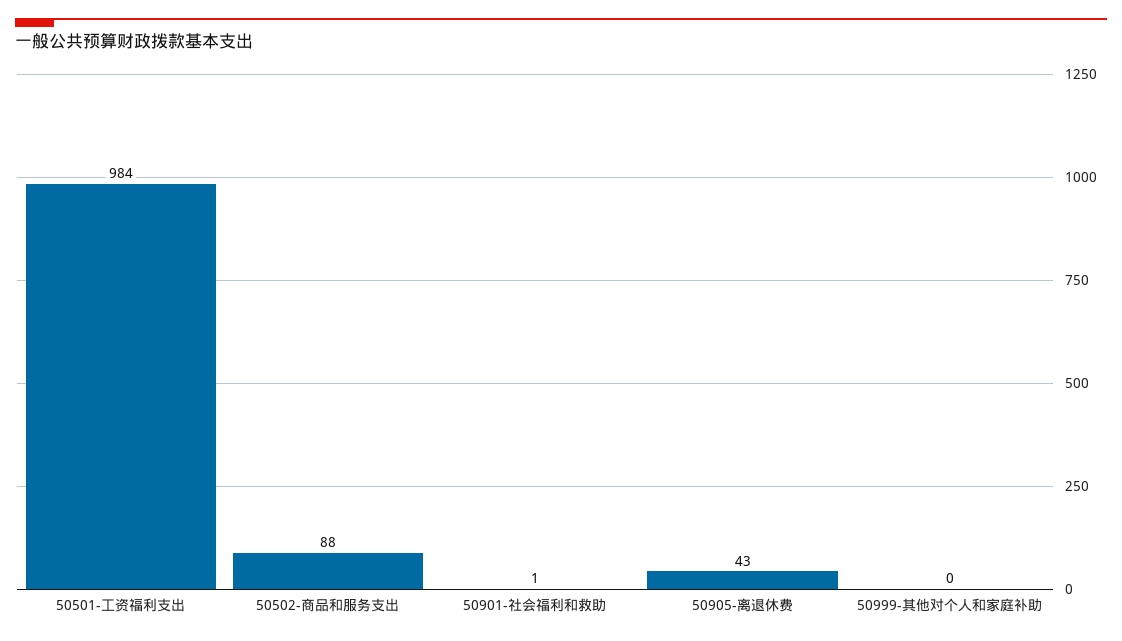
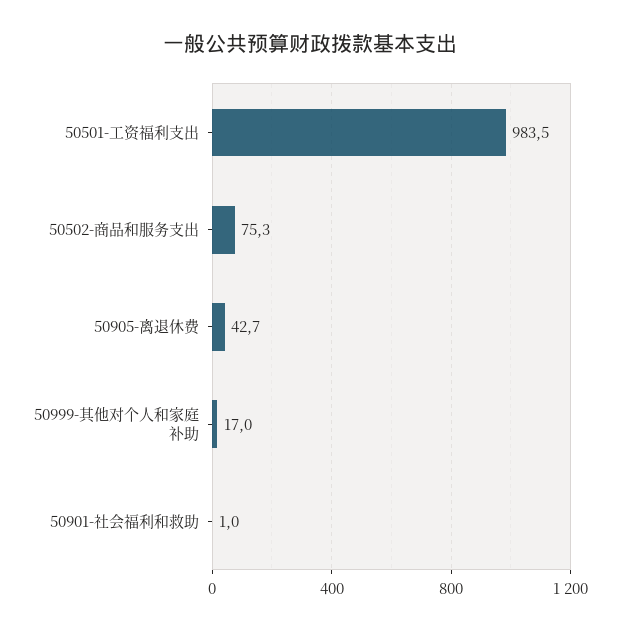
  {
    "50501-工资福利支出": 983.5,
-   "50502-商品和服务支出": 88,
+   "50502-商品和服务支出": 75.3,
    "50901-社会福利和救助": 1,
    "50905-离退休费": 42.7,
-   "50999-其他对个人和家庭补助": 0
+   "50999-其他对个人和家庭补助": 17
  }

